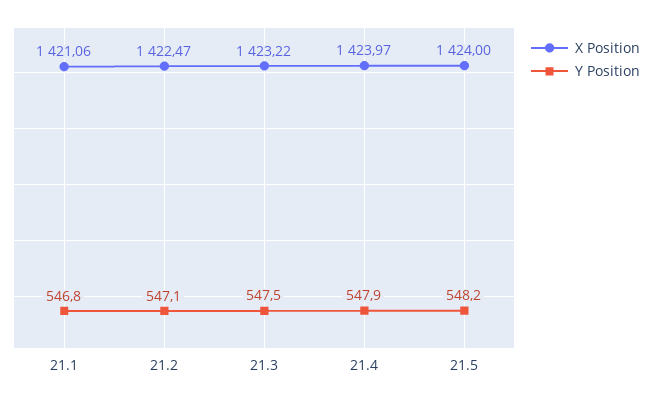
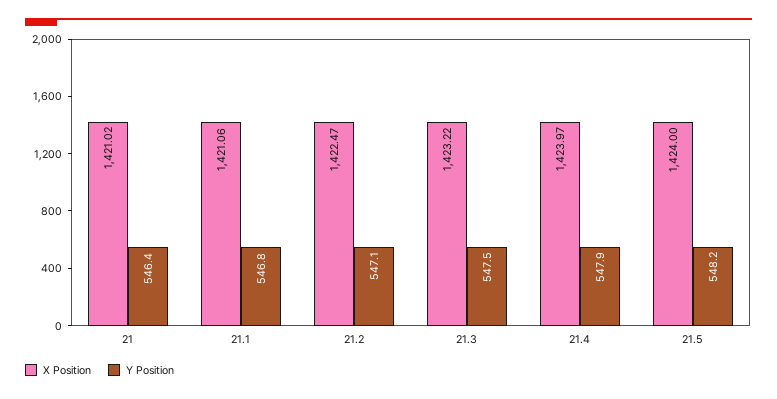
  {
    "X Position": {
      "21.1": 1421.06,
      "21.2": 1422.47,
      "21.3": 1423.22,
      "21.4": 1423.97,
-     "21.5": 1424
+     "21.5": 1424,
+     "21": 1421.02
    },
    "Y Position": {
      "21.1": 546.8,
      "21.2": 547.1,
      "21.3": 547.5,
      "21.4": 547.9,
-     "21.5": 548.2
+     "21.5": 548.2,
+     "21": 546.4
    }
  }

